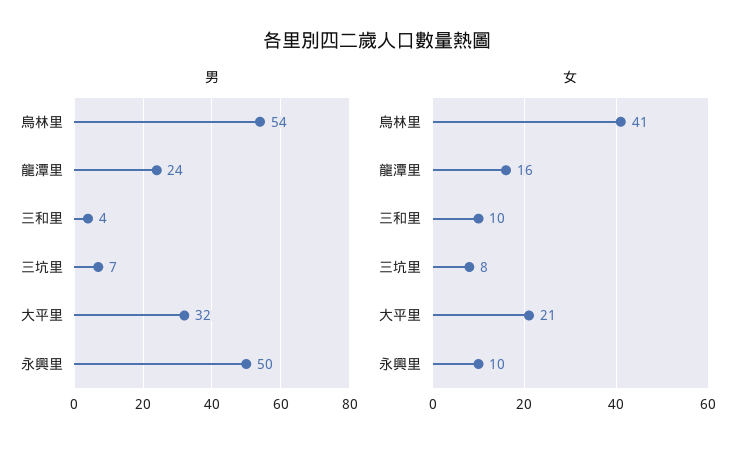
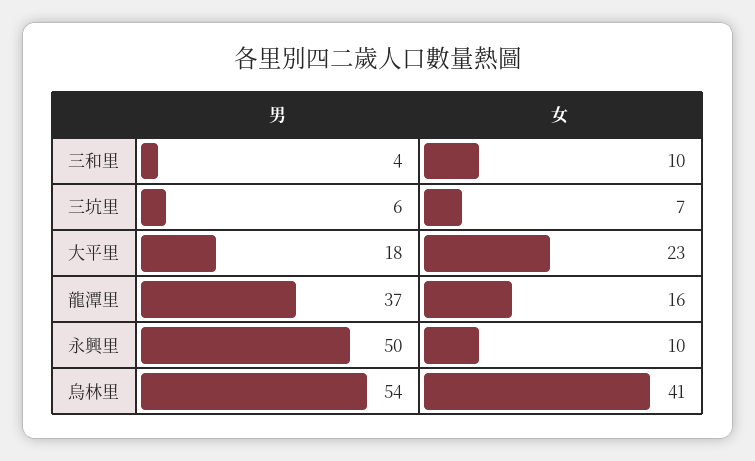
  {
    "男": {
      "烏林里": 54,
-     "龍潭里": 24,
+     "龍潭里": 37,
      "三和里": 4,
-     "三坑里": 7,
+     "三坑里": 6,
-     "大平里": 32,
+     "大平里": 18,
      "永興里": 50
    },
    "女": {
      "烏林里": 41,
      "龍潭里": 16,
      "三和里": 10,
-     "三坑里": 8,
+     "三坑里": 7,
-     "大平里": 21,
+     "大平里": 23,
      "永興里": 10
    }
  }

